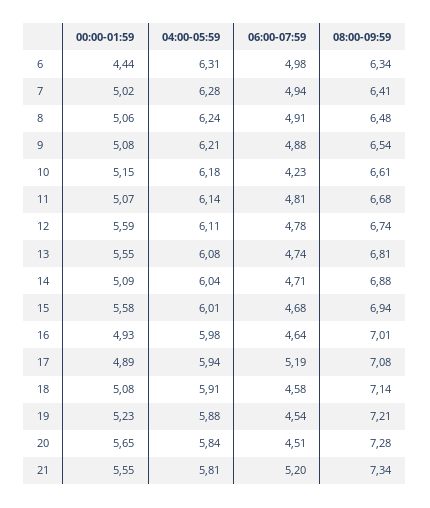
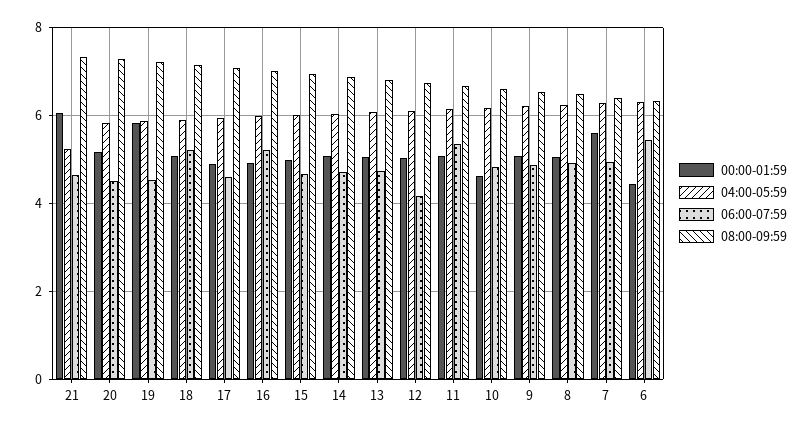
  {
    "00:00-01:59": {
      "6": 4.44,
-     "7": 5.02,
+     "7": 5.6,
      "8": 5.06,
      "9": 5.08,
-     "10": 5.15,
+     "10": 4.6,
      "11": 5.07,
-     "12": 5.59,
+     "12": 5,
-     "13": 5.55,
+     "13": 5,
      "14": 5.09,
-     "15": 5.58,
+     "15": 5,
      "16": 4.93,
      "17": 4.89,
      "18": 5.08,
-     "19": 5.23,
+     "19": 5.8,
-     "20": 5.65,
+     "20": 5.2,
-     "21": 5.55
+     "21": 6
    },
    "04:00-05:59": {
      "6": 6.31,
      "7": 6.28,
      "8": 6.24,
      "9": 6.21,
      "10": 6.18,
      "11": 6.14,
      "12": 6.11,
      "13": 6.08,
      "14": 6.04,
      "15": 6.01,
      "16": 5.98,
      "17": 5.94,
      "18": 5.91,
      "19": 5.88,
      "20": 5.84,
-     "21": 5.81
+     "21": 5.2
    },
    "06:00-07:59": {
-     "6": 4.98,
+     "6": 5.4,
      "7": 4.94,
      "8": 4.91,
      "9": 4.88,
-     "10": 4.23,
+     "10": 4.8,
-     "11": 4.81,
+     "11": 5.4,
-     "12": 4.78,
+     "12": 4.2,
      "13": 4.74,
      "14": 4.71,
      "15": 4.68,
-     "16": 4.64,
+     "16": 5.2,
-     "17": 5.19,
+     "17": 4.6,
-     "18": 4.58,
+     "18": 5.2,
      "19": 4.54,
      "20": 4.51,
-     "21": 5.2
+     "21": 4.6
    },
    "08:00-09:59": {
      "6": 6.34,
      "7": 6.41,
      "8": 6.48,
      "9": 6.54,
      "10": 6.61,
      "11": 6.68,
      "12": 6.74,
      "13": 6.81,
      "14": 6.88,
      "15": 6.94,
      "16": 7.01,
      "17": 7.08,
      "18": 7.14,
      "19": 7.21,
      "20": 7.28,
      "21": 7.34
    }
  }

